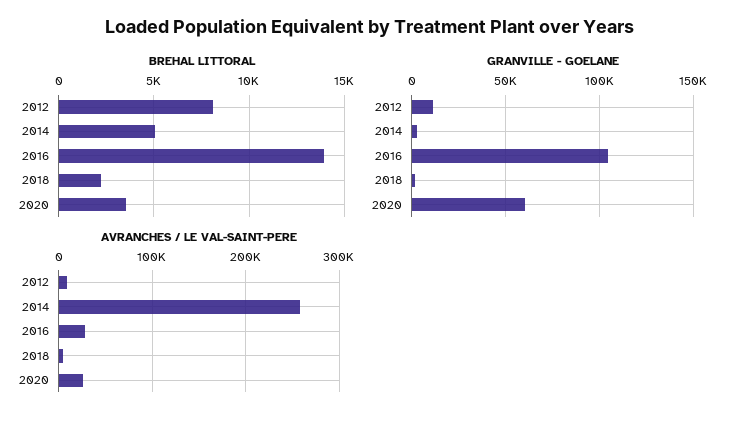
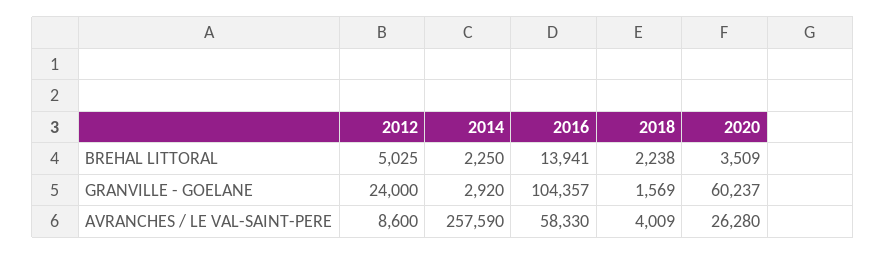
  {
    "BREHAL LITTORAL": {
-     "2012": 8000,
+     "2012": 5025,
-     "2014": 5000,
+     "2014": 2250,
      "2016": 13941,
      "2018": 2238,
      "2020": 3509
    },
    "GRANVILLE - GOELANE": {
-     "2012": 10000,
+     "2012": 24000,
      "2014": 2920,
      "2016": 104357,
      "2018": 1569,
      "2020": 60237
    },
    "AVRANCHES / LE VAL-SAINT-PERE": {
      "2012": 8600,
      "2014": 257590,
-     "2016": 30000,
+     "2016": 58330,
      "2018": 4009,
      "2020": 26280
    }
  }

